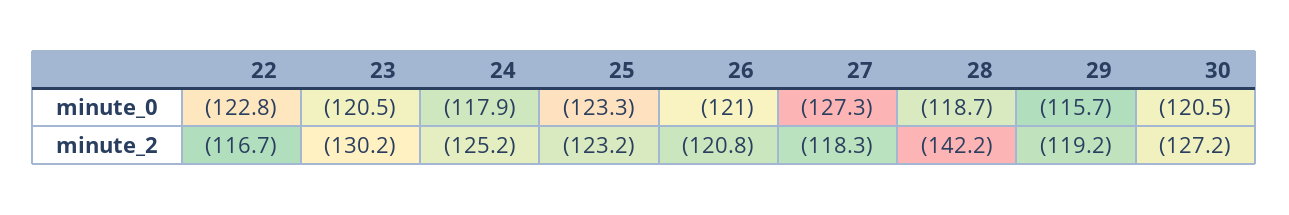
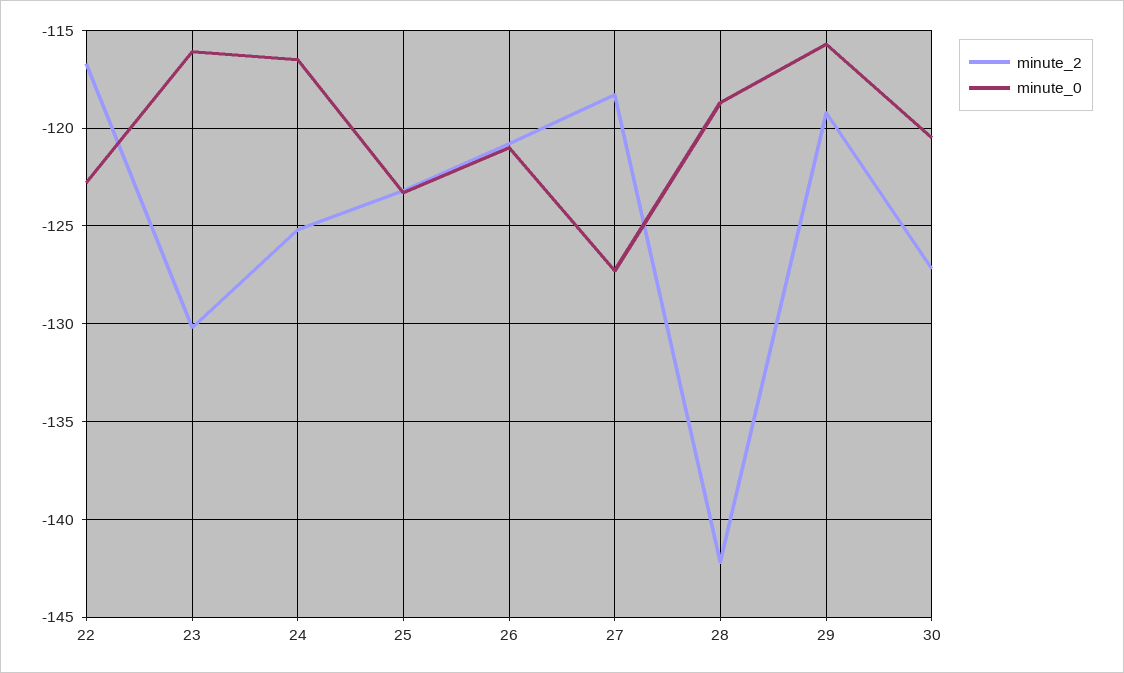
  {
    "minute_0": {
      "22": -122.8,
-     "23": -120.5,
+     "23": -116,
-     "24": -117.9,
+     "24": -116.5,
      "25": -123.3,
      "26": -121,
      "27": -127.3,
      "28": -118.7,
      "29": -115.7,
      "30": -120.5
    },
    "minute_2": {
      "22": -116.7,
      "23": -130.2,
      "24": -125.2,
      "25": -123.2,
      "26": -120.8,
      "27": -118.3,
      "28": -142.2,
      "29": -119.2,
      "30": -127.2
    }
  }

